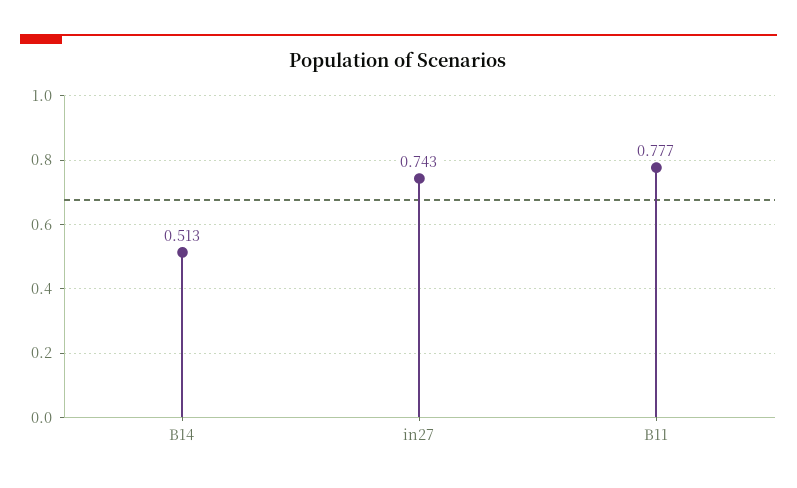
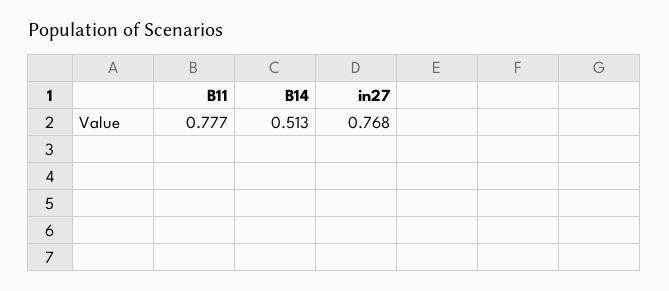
  {
    "B14": 0.513,
-   "in27": 0.743,
+   "in27": 0.768,
    "B11": 0.777
  }

